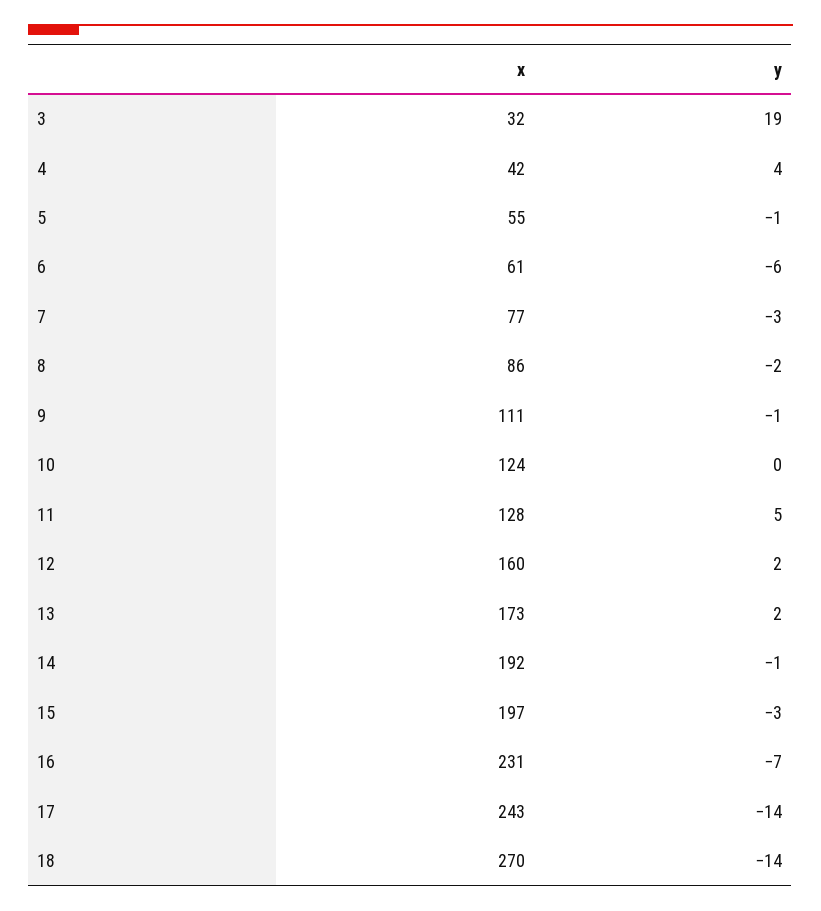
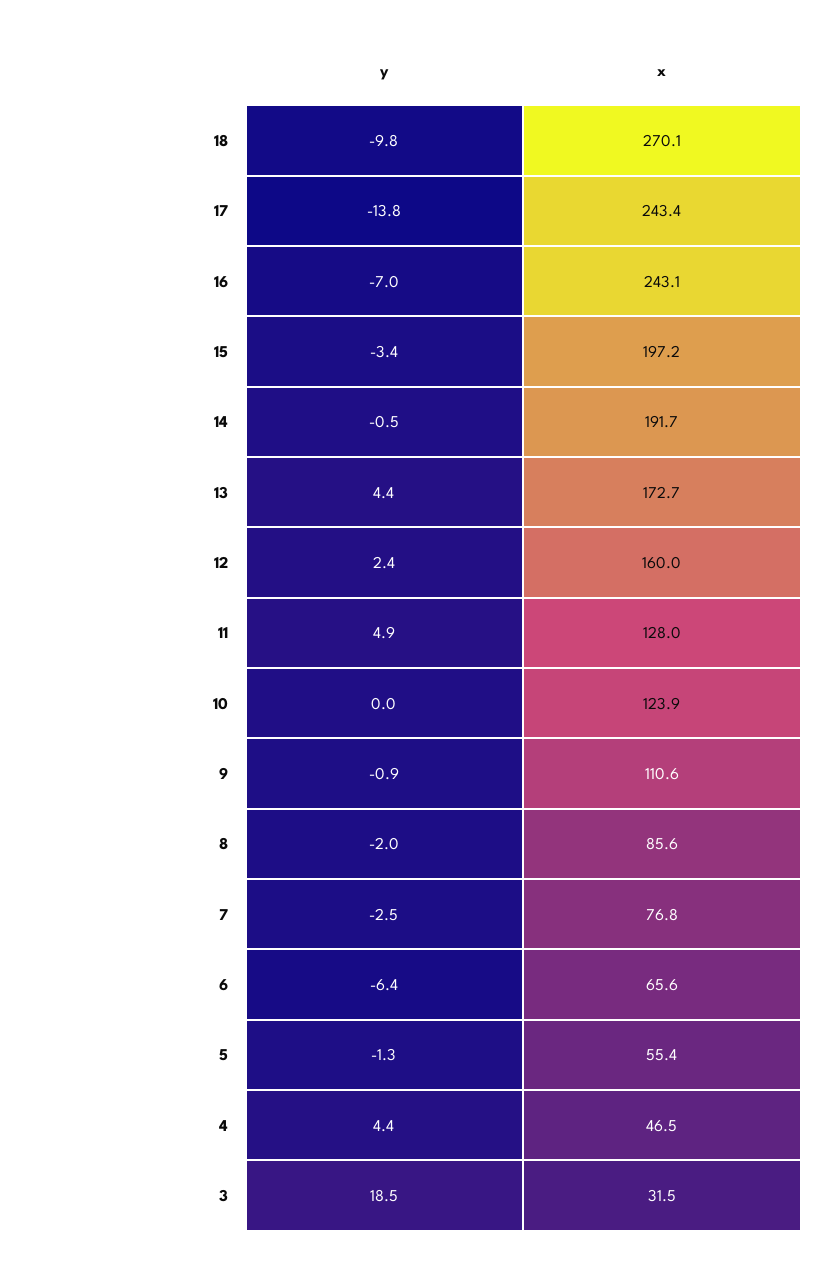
  {
    "x": {
      "3": 31.5,
-     "4": 42,
+     "4": 46.5,
      "5": 55.4,
-     "6": 61,
+     "6": 65.6,
      "7": 76.8,
      "8": 85.6,
      "9": 110.6,
      "10": 123.9,
      "11": 128,
      "12": 160,
      "13": 172.7,
      "14": 191.7,
      "15": 197.2,
-     "16": 231,
+     "16": 243.1,
      "17": 243.4,
      "18": 270.1
    },
    "y": {
      "3": 18.5,
      "4": 4.4,
      "5": -1.3,
      "6": -6.4,
      "7": -2.5,
      "8": -2,
      "9": -0.9,
      "10": 0,
      "11": 4.9,
      "12": 2.4,
-     "13": 2,
+     "13": 4.4,
      "14": -0.5,
      "15": -3.4,
      "16": -7,
      "17": -13.8,
-     "18": -14
+     "18": -9.8
    }
  }

